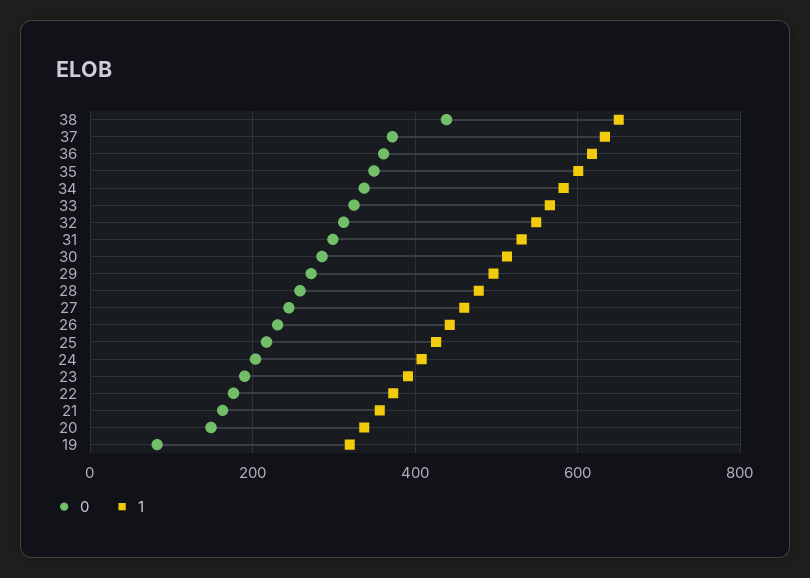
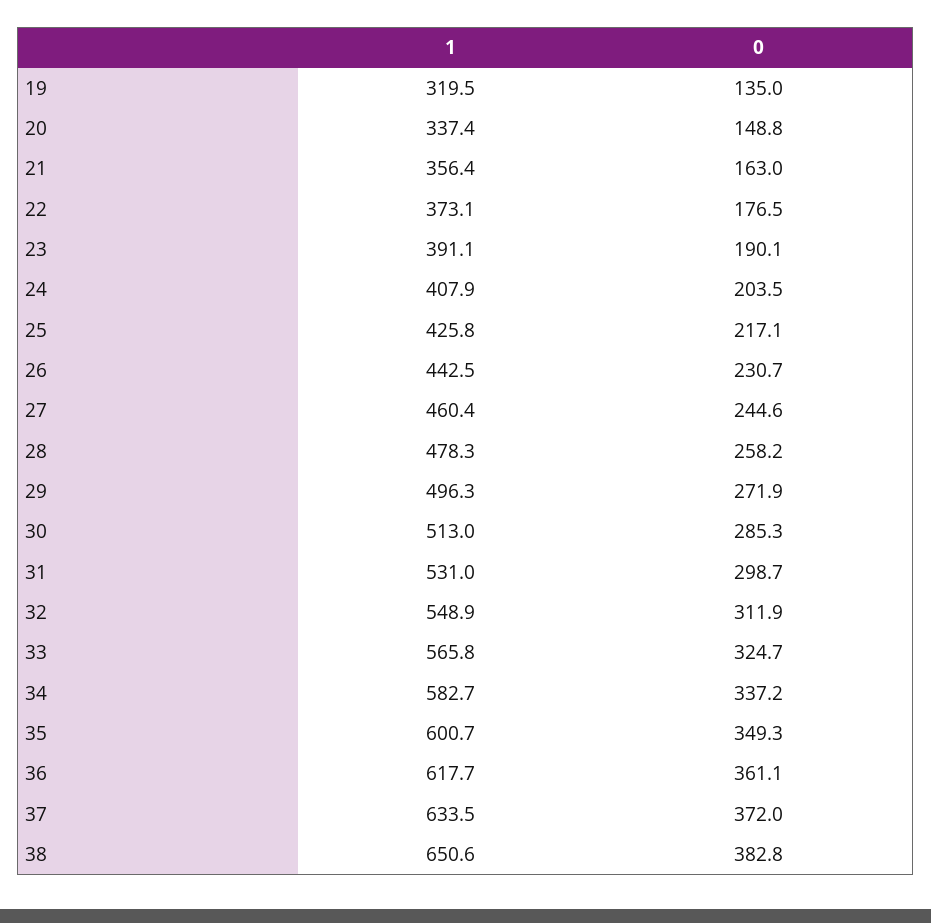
  {
    "0": {
-     "38": 440,
+     "38": 382.8,
      "37": 372,
      "36": 361.1,
      "35": 349.3,
      "34": 337.2,
      "33": 324.7,
      "32": 311.9,
      "31": 298.7,
      "30": 285.3,
      "29": 271.9,
      "28": 258.2,
      "27": 244.6,
      "26": 230.7,
      "25": 217.1,
      "24": 203.5,
      "23": 190.1,
      "22": 176.5,
      "21": 163,
      "20": 148.8,
-     "19": 80
+     "19": 135
    },
    "1": {
      "38": 650.6,
      "37": 633.5,
      "36": 617.7,
      "35": 600.7,
      "34": 582.7,
      "33": 565.8,
      "32": 548.9,
      "31": 531,
      "30": 513,
      "29": 496.3,
      "28": 478.3,
      "27": 460.4,
      "26": 442.5,
      "25": 425.8,
      "24": 407.9,
      "23": 391.1,
      "22": 373.1,
      "21": 356.4,
      "20": 337.4,
      "19": 319.5
    }
  }

